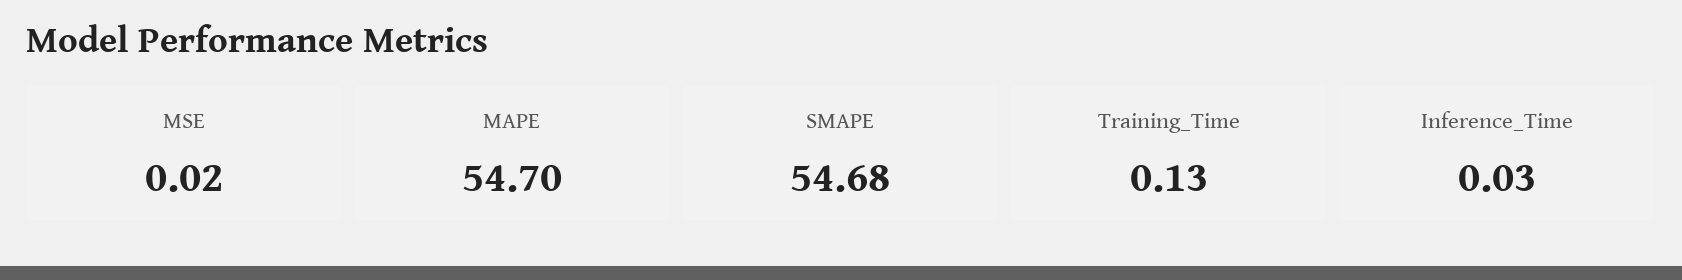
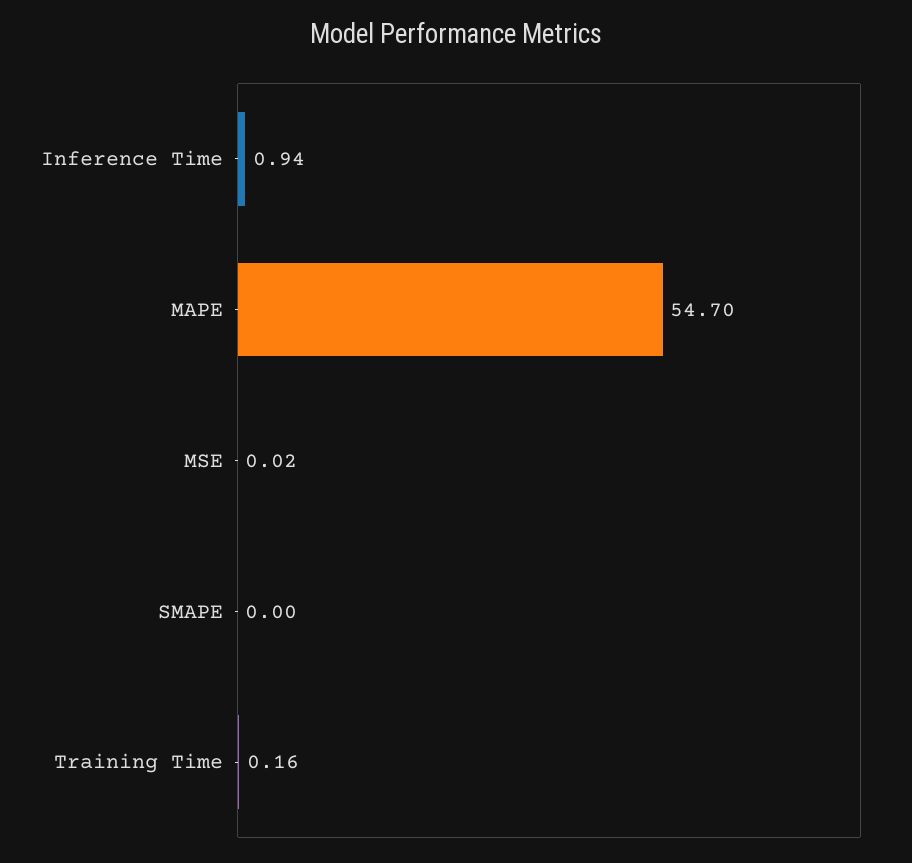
  {
    "MSE": 0.02,
    "MAPE": 54.7,
-   "SMAPE": 54.68,
+   "SMAPE": 0,
-   "Training_Time": 0.13,
+   "Training_Time": 0.16,
-   "Inference_Time": 0.03
+   "Inference_Time": 0.94
  }

